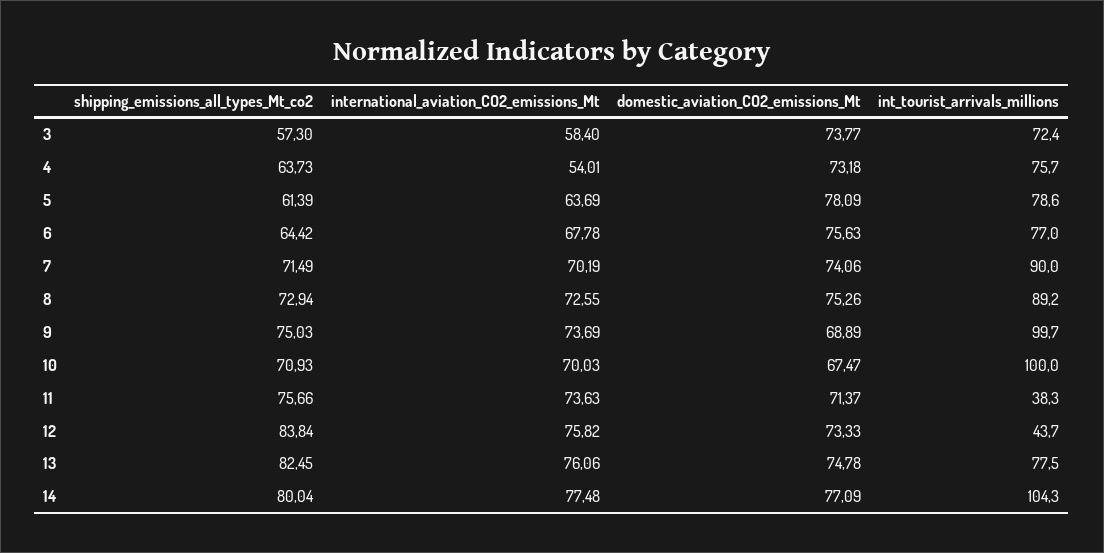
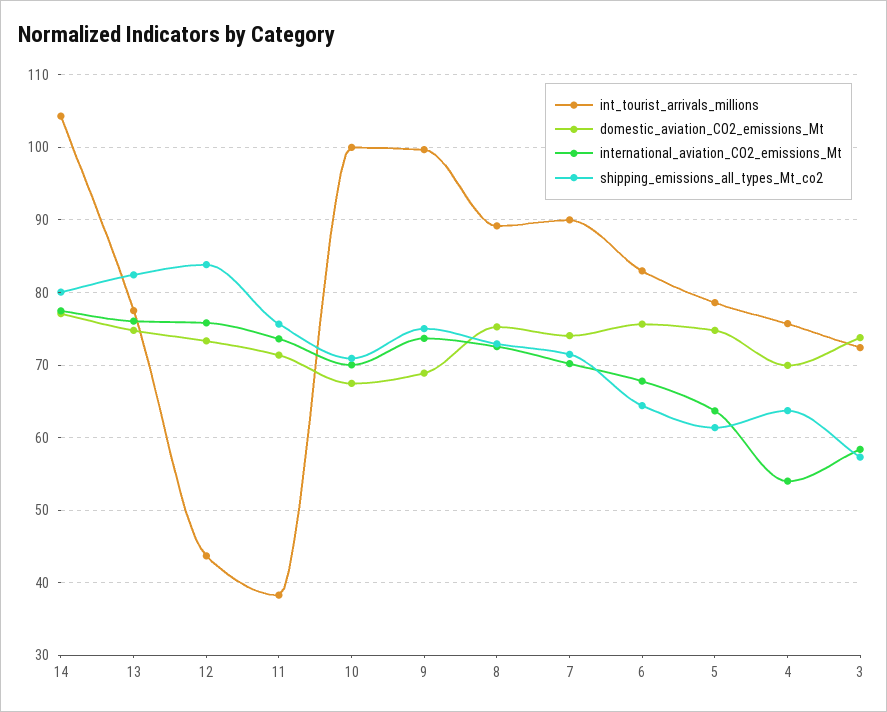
  {
    "shipping_emissions_all_types_Mt_co2": {
      "3": 57.3,
      "4": 63.73,
      "5": 61.39,
      "6": 64.42,
      "7": 71.49,
      "8": 72.94,
      "9": 75.03,
      "10": 70.93,
      "11": 75.66,
      "12": 83.84,
      "13": 82.45,
      "14": 80.04
    },
    "international_aviation_CO2_emissions_Mt": {
      "3": 58.4,
      "4": 54.01,
      "5": 63.69,
      "6": 67.78,
      "7": 70.19,
      "8": 72.55,
      "9": 73.69,
      "10": 70.03,
      "11": 73.63,
      "12": 75.82,
      "13": 76.06,
      "14": 77.48
    },
    "domestic_aviation_CO2_emissions_Mt": {
      "3": 73.77,
-     "4": 73.18,
+     "4": 70,
-     "5": 78.09,
+     "5": 75,
      "6": 75.63,
      "7": 74.06,
      "8": 75.26,
      "9": 68.89,
      "10": 67.47,
      "11": 71.37,
      "12": 73.33,
      "13": 74.78,
      "14": 77.09
    },
    "int_tourist_arrivals_millions": {
      "3": 72.4,
      "4": 75.7,
      "5": 78.6,
-     "6": 77,
+     "6": 83,
      "7": 90,
      "8": 89.2,
      "9": 99.7,
      "10": 100,
      "11": 38.3,
      "12": 43.7,
      "13": 77.5,
      "14": 104.3
    }
  }

